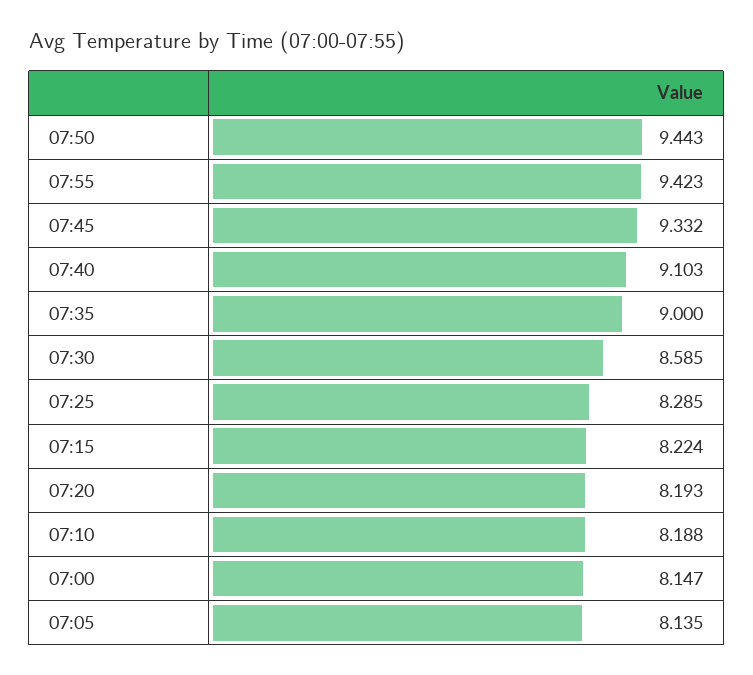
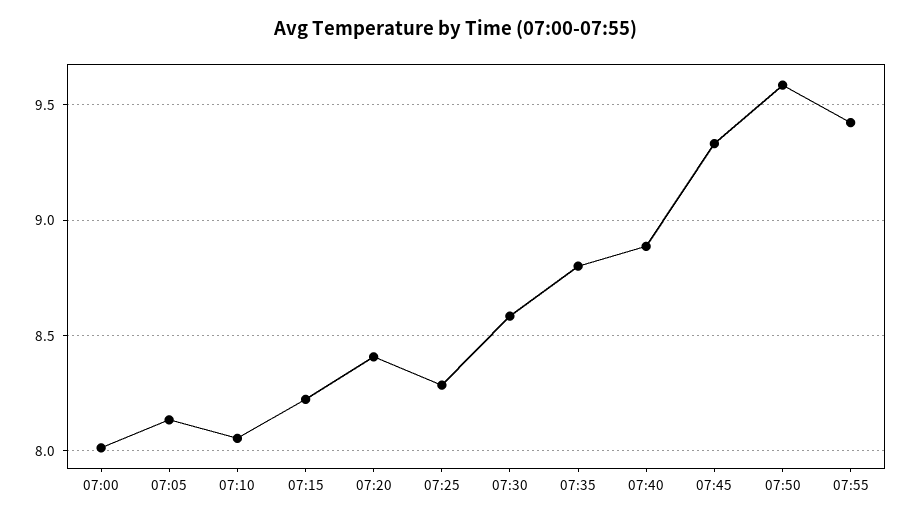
  {
-   "07:50": 9.443,
+   "07:50": 9.6,
    "07:55": 9.423,
    "07:45": 9.332,
-   "07:40": 9.103,
+   "07:40": 8.9,
-   "07:35": 9,
+   "07:35": 8.8,
    "07:30": 8.585,
    "07:25": 8.285,
    "07:15": 8.224,
-   "07:20": 8.193,
+   "07:20": 8.4,
-   "07:10": 8.188,
+   "07:10": 8.05,
-   "07:00": 8.147,
+   "07:00": 8,
    "07:05": 8.135
  }

